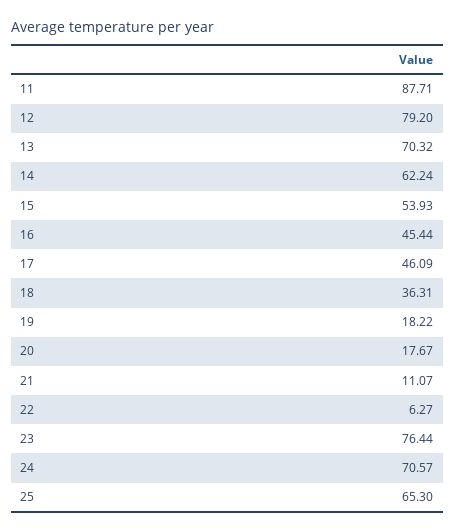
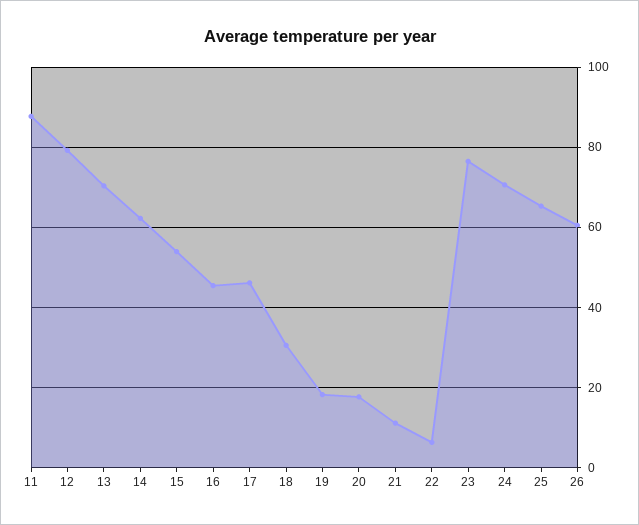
  {
    "11": 87.71,
    "12": 79.2,
    "13": 70.32,
    "14": 62.24,
    "15": 53.93,
    "16": 45.44,
    "17": 46.09,
-   "18": 36.31,
+   "18": 30,
    "19": 18.22,
    "20": 17.67,
    "21": 11.07,
    "22": 6.27,
    "23": 76.44,
    "24": 70.57,
-   "25": 65.3
+   "25": 65.3,
+   "26": 60
  }

